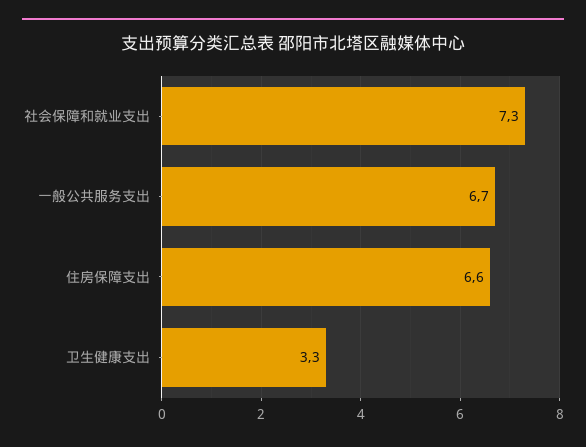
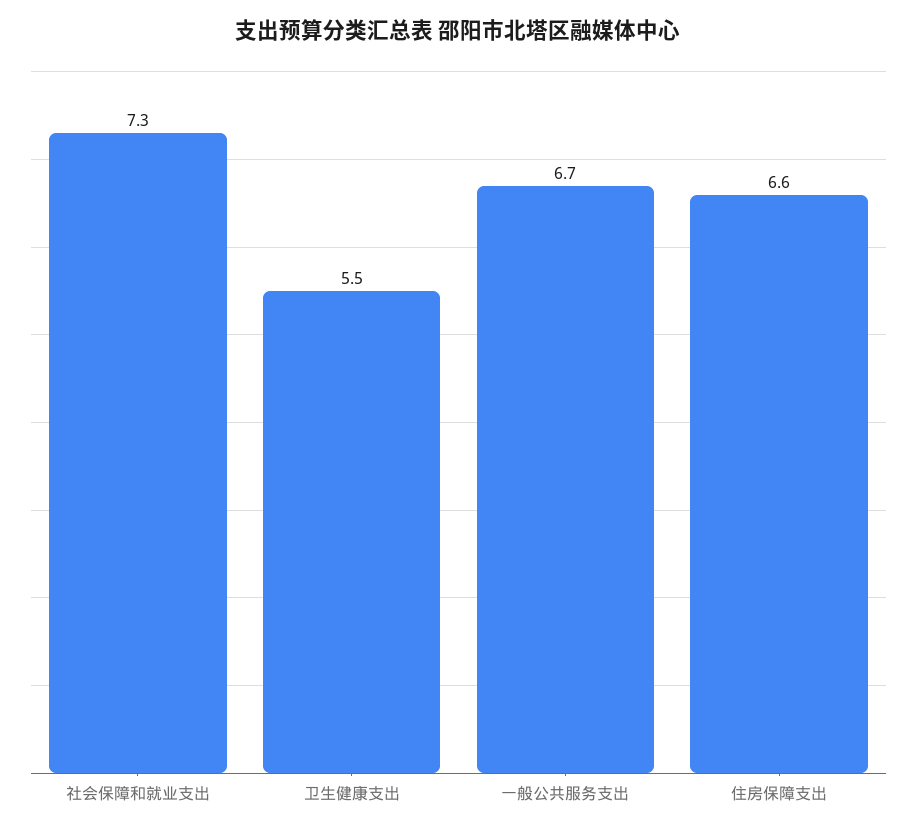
  {
    "社会保障和就业支出": 7.3,
    "一般公共服务支出": 6.7,
    "住房保障支出": 6.6,
-   "卫生健康支出": 3.3
+   "卫生健康支出": 5.5
  }

